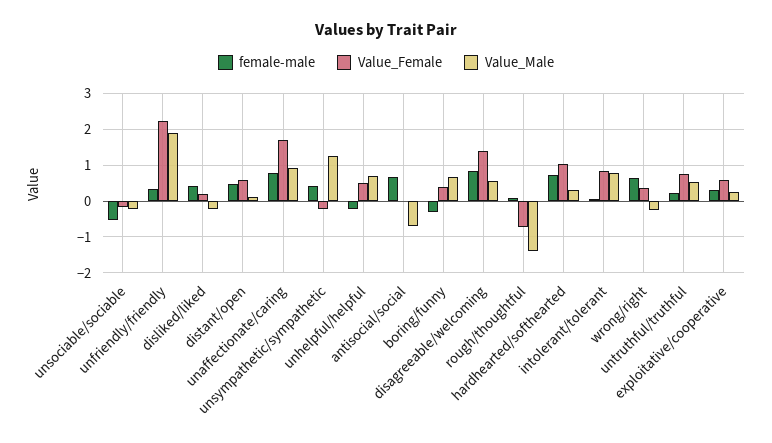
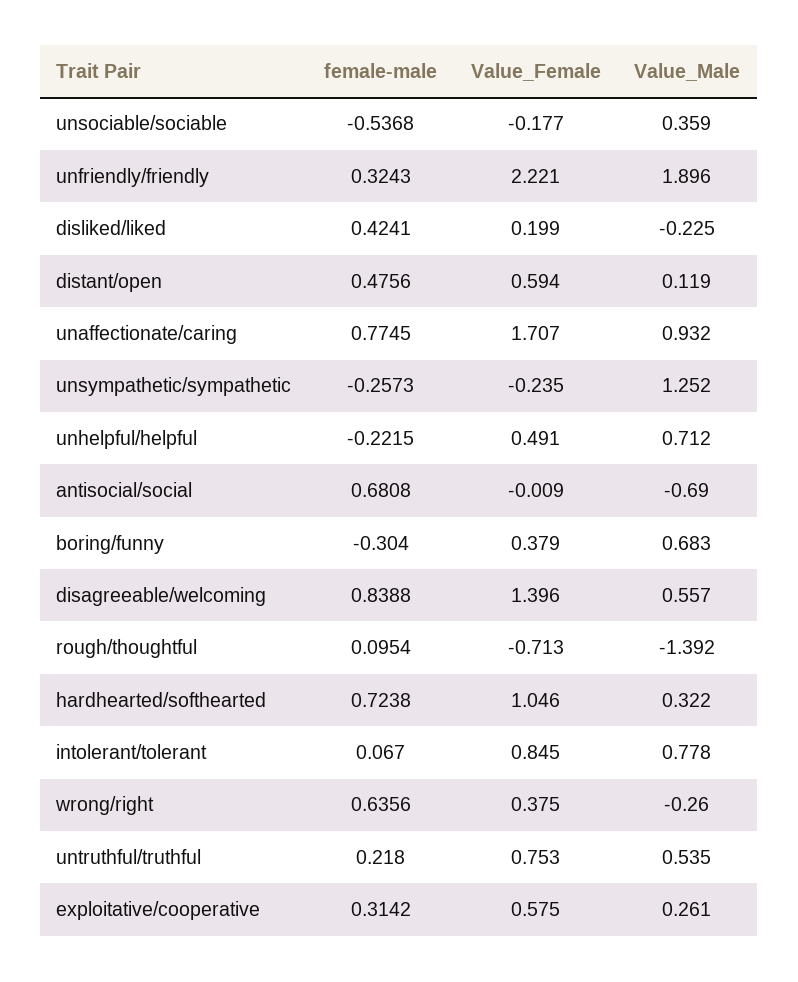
  {
    "female-male": {
      "unsociable/sociable": -0.5368,
      "unfriendly/friendly": 0.3243,
      "disliked/liked": 0.4241,
      "distant/open": 0.4756,
      "unaffectionate/caring": 0.7745,
-     "unsympathetic/sympathetic": 0.4,
+     "unsympathetic/sympathetic": -0.2573,
      "unhelpful/helpful": -0.2215,
      "antisocial/social": 0.6808,
      "boring/funny": -0.304,
      "disagreeable/welcoming": 0.8388,
      "rough/thoughtful": 0.0954,
      "hardhearted/softhearted": 0.7238,
      "intolerant/tolerant": 0.067,
      "wrong/right": 0.6356,
      "untruthful/truthful": 0.218,
      "exploitative/cooperative": 0.3142
    },
    "Value_Female": {
      "unsociable/sociable": -0.177,
      "unfriendly/friendly": 2.221,
      "disliked/liked": 0.199,
      "distant/open": 0.594,
      "unaffectionate/caring": 1.707,
      "unsympathetic/sympathetic": -0.235,
      "unhelpful/helpful": 0.491,
      "antisocial/social": -0.009,
      "boring/funny": 0.379,
      "disagreeable/welcoming": 1.396,
      "rough/thoughtful": -0.713,
      "hardhearted/softhearted": 1.046,
      "intolerant/tolerant": 0.845,
      "wrong/right": 0.375,
      "untruthful/truthful": 0.753,
      "exploitative/cooperative": 0.575
    },
    "Value_Male": {
-     "unsociable/sociable": -0.2,
+     "unsociable/sociable": 0.359,
      "unfriendly/friendly": 1.896,
      "disliked/liked": -0.225,
      "distant/open": 0.119,
      "unaffectionate/caring": 0.932,
      "unsympathetic/sympathetic": 1.252,
      "unhelpful/helpful": 0.712,
      "antisocial/social": -0.69,
      "boring/funny": 0.683,
      "disagreeable/welcoming": 0.557,
      "rough/thoughtful": -1.392,
      "hardhearted/softhearted": 0.322,
      "intolerant/tolerant": 0.778,
      "wrong/right": -0.26,
      "untruthful/truthful": 0.535,
      "exploitative/cooperative": 0.261
    }
  }

